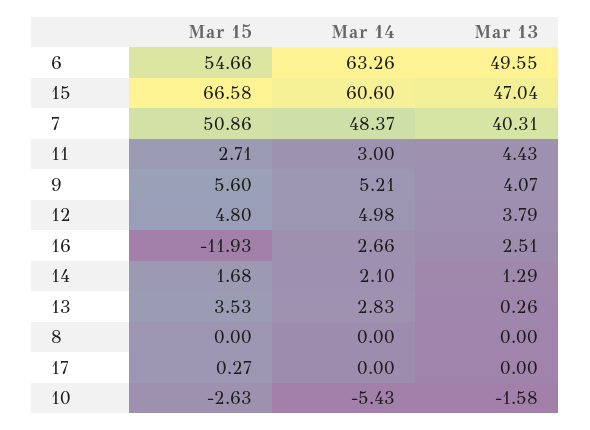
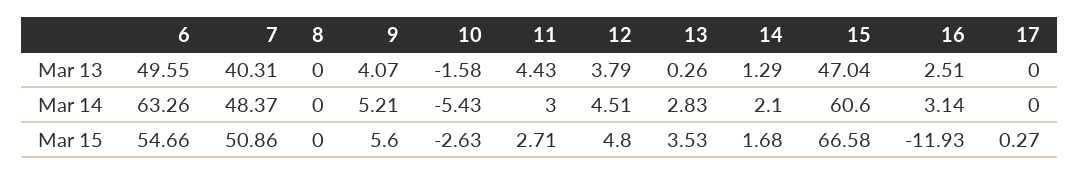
  {
    "Mar 15": {
      "6": 54.66,
      "15": 66.58,
      "7": 50.86,
      "11": 2.71,
      "9": 5.6,
      "12": 4.8,
      "16": -11.93,
      "14": 1.68,
      "13": 3.53,
      "8": 0,
      "17": 0.27,
      "10": -2.63
    },
    "Mar 14": {
      "6": 63.26,
      "15": 60.6,
      "7": 48.37,
      "11": 3,
      "9": 5.21,
-     "12": 4.98,
+     "12": 4.51,
-     "16": 2.66,
+     "16": 3.14,
      "14": 2.1,
      "13": 2.83,
      "8": 0,
      "17": 0,
      "10": -5.43
    },
    "Mar 13": {
      "6": 49.55,
      "15": 47.04,
      "7": 40.31,
      "11": 4.43,
      "9": 4.07,
      "12": 3.79,
      "16": 2.51,
      "14": 1.29,
      "13": 0.26,
      "8": 0,
      "17": 0,
      "10": -1.58
    }
  }

